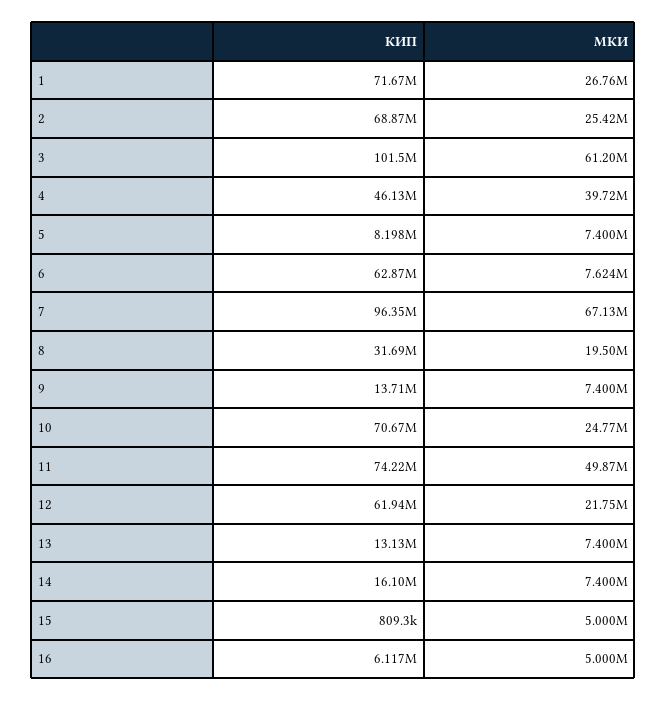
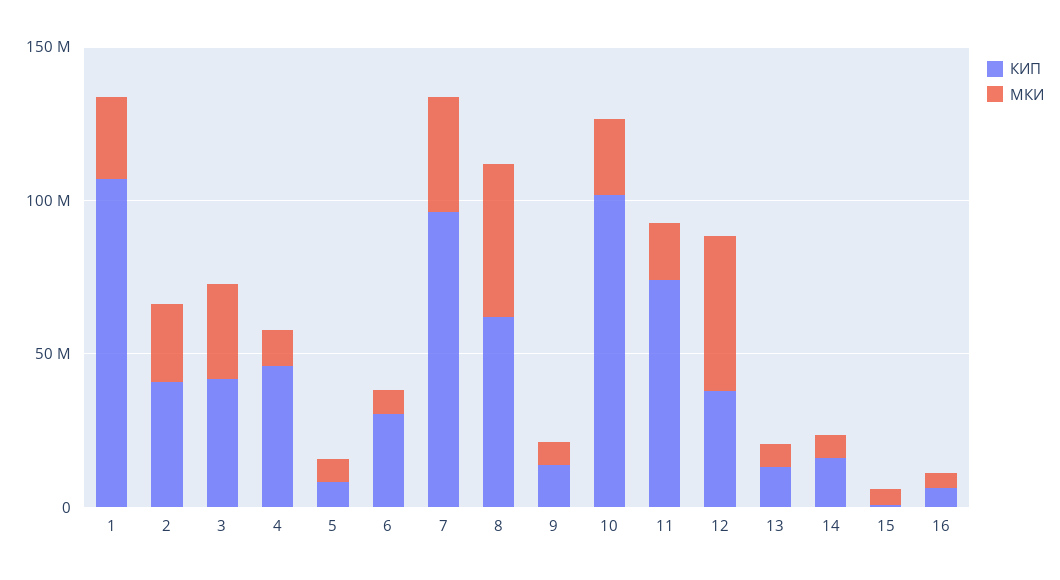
  {
    "КИП": {
-     "1": 71670000,
+     "1": 110000000,
-     "2": 68870000,
+     "2": 40000000,
-     "3": 101500000,
+     "3": 40000000,
      "4": 46130000,
      "5": 8198000,
-     "6": 62870000,
+     "6": 30000000,
      "7": 96350000,
-     "8": 31690000,
+     "8": 60000000,
      "9": 13710000,
-     "10": 70670000,
+     "10": 100000000,
      "11": 74220000,
-     "12": 61940000,
+     "12": 40000000,
      "13": 13130000,
      "14": 16100000,
      "15": 809300,
      "16": 6117000
    },
    "МКИ": {
      "1": 26760000,
      "2": 25420000,
-     "3": 61200000,
+     "3": 30000000,
-     "4": 39720000,
+     "4": 10000000,
      "5": 7400000,
      "6": 7624000,
-     "7": 67130000,
+     "7": 40000000,
-     "8": 19500000,
+     "8": 50000000,
      "9": 7400000,
      "10": 24770000,
-     "11": 49870000,
+     "11": 20000000,
-     "12": 21750000,
+     "12": 50000000,
      "13": 7400000,
      "14": 7400000,
      "15": 5000000,
      "16": 5000000
    }
  }

